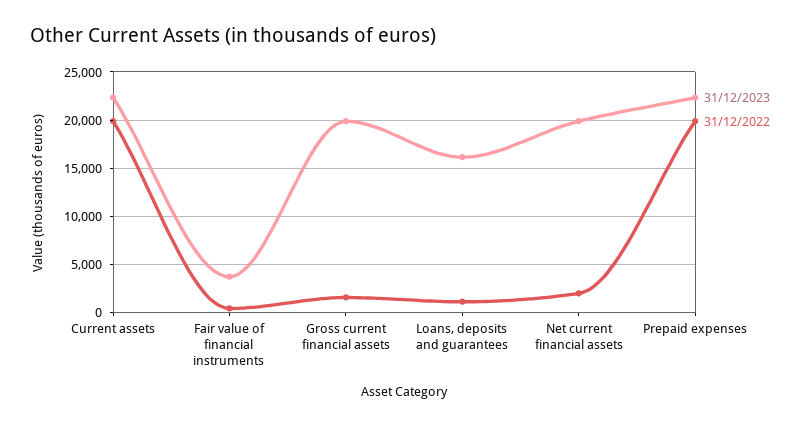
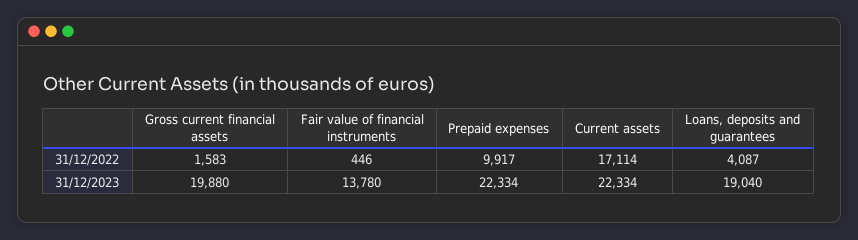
  {
    "31/12/2023": {
      "Current assets": 22334,
-     "Fair value of financial instruments": 4000,
+     "Fair value of financial instruments": 13780,
      "Gross current financial assets": 19880,
-     "Loans, deposits and guarantees": 16000,
+     "Loans, deposits and guarantees": 19040,
-     "Net current financial assets": 20000,
      "Prepaid expenses": 22334
    },
    "31/12/2022": {
-     "Current assets": 20000,
+     "Current assets": 17114,
      "Fair value of financial instruments": 446,
      "Gross current financial assets": 1583,
-     "Loans, deposits and guarantees": 1000,
+     "Loans, deposits and guarantees": 4087,
-     "Net current financial assets": 2000,
-     "Prepaid expenses": 20000
+     "Prepaid expenses": 9917
    }
  }

